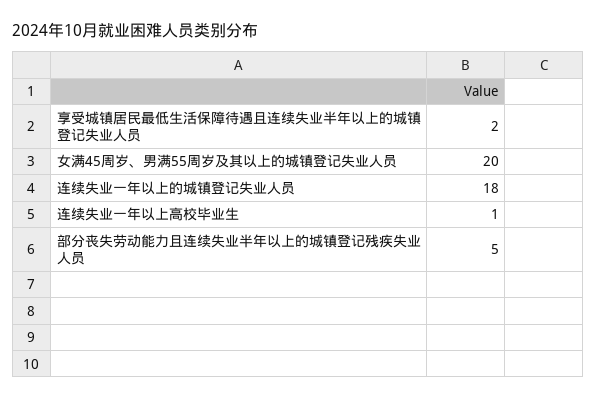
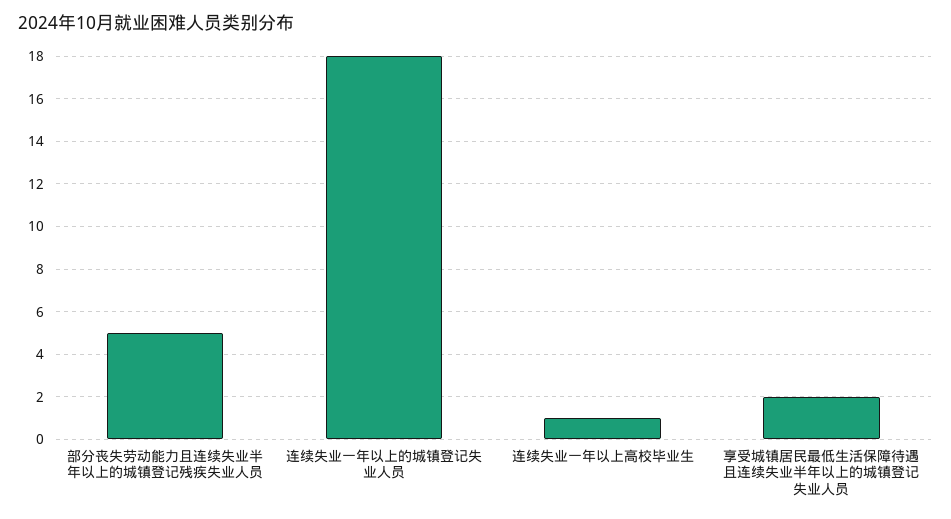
  {
    "享受城镇居民最低生活保障待遇且连续失业半年以上的城镇登记失业人员": 2,
-   "女满45周岁、男满55周岁及其以上的城镇登记失业人员": 20,
    "连续失业一年以上的城镇登记失业人员": 18,
    "连续失业一年以上高校毕业生": 1,
    "部分丧失劳动能力且连续失业半年以上的城镇登记残疾失业人员": 5
  }

